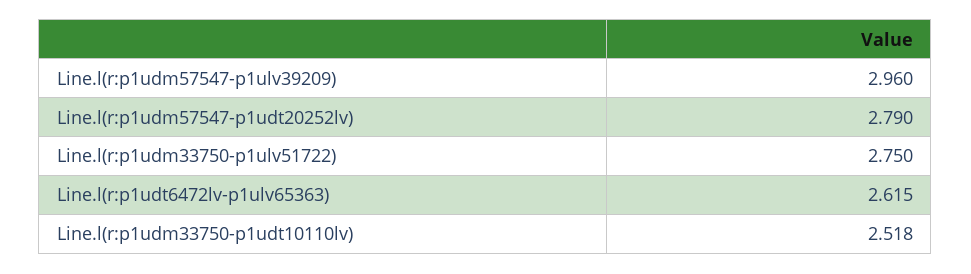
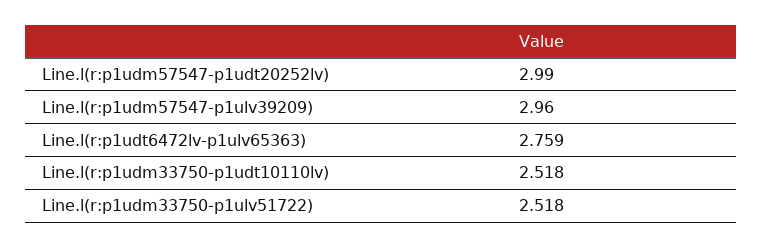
  {
    "Line.l(r:p1udm57547-p1ulv39209)": 2.96,
-   "Line.l(r:p1udm57547-p1udt20252lv)": 2.79,
+   "Line.l(r:p1udm57547-p1udt20252lv)": 2.99,
-   "Line.l(r:p1udm33750-p1ulv51722)": 2.75,
+   "Line.l(r:p1udm33750-p1ulv51722)": 2.518,
-   "Line.l(r:p1udt6472lv-p1ulv65363)": 2.615,
+   "Line.l(r:p1udt6472lv-p1ulv65363)": 2.759,
    "Line.l(r:p1udm33750-p1udt10110lv)": 2.518
  }

